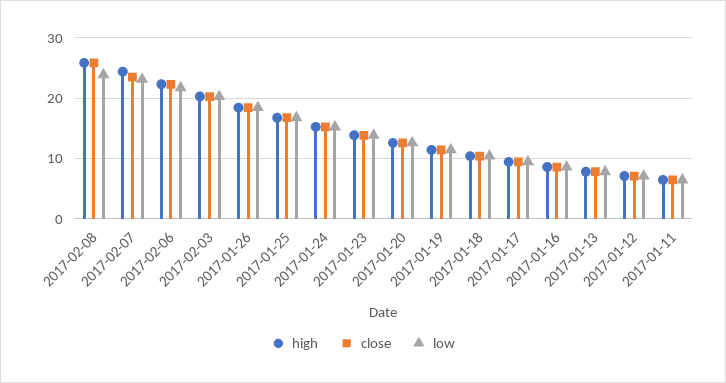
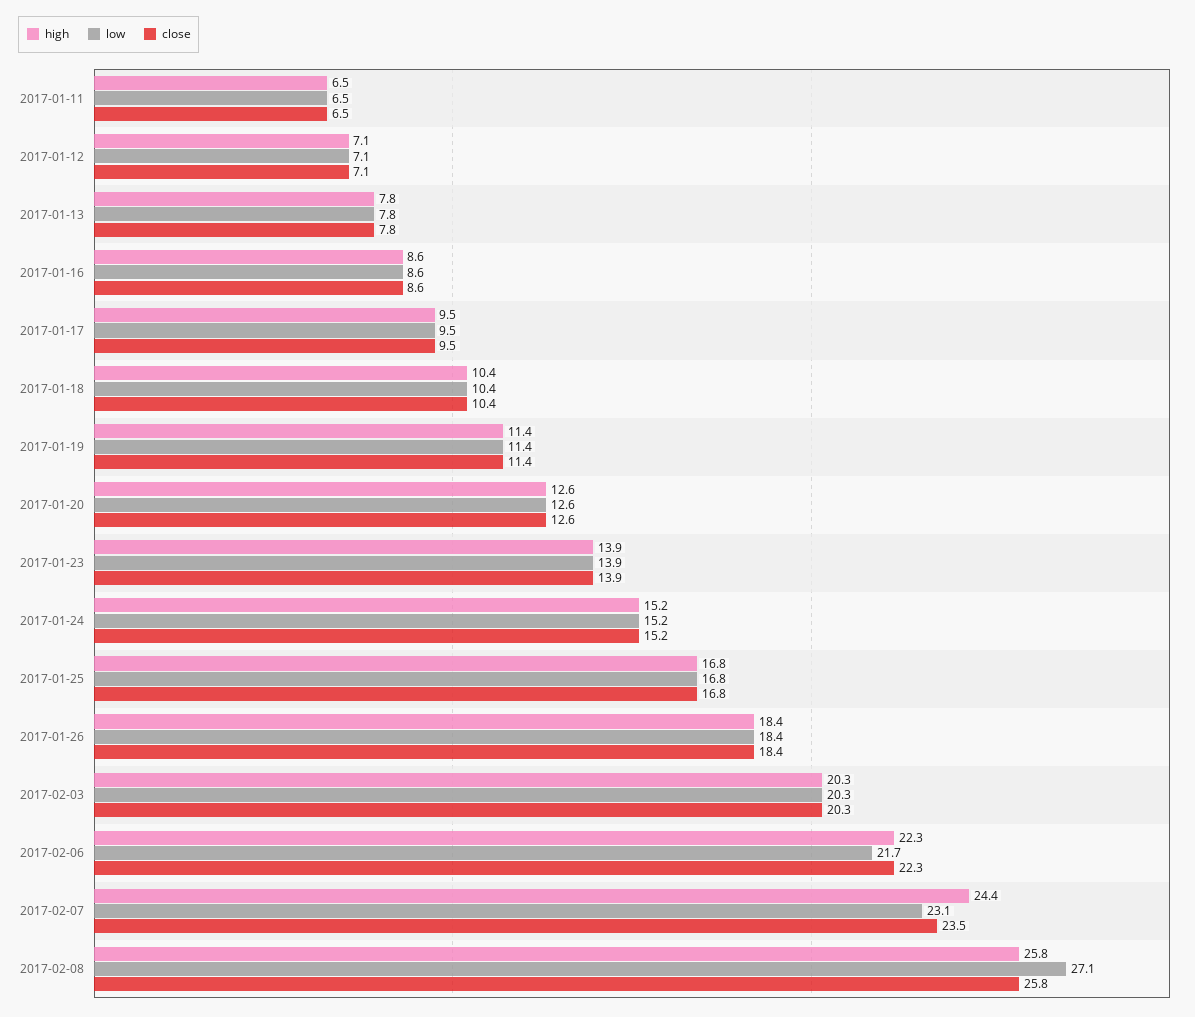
  {
    "high": {
      "2017-02-08": 25.8,
      "2017-02-07": 24.4,
      "2017-02-06": 22.3,
      "2017-02-03": 20.3,
      "2017-01-26": 18.4,
      "2017-01-25": 16.8,
      "2017-01-24": 15.2,
      "2017-01-23": 13.9,
      "2017-01-20": 12.6,
      "2017-01-19": 11.4,
      "2017-01-18": 10.4,
      "2017-01-17": 9.5,
      "2017-01-16": 8.6,
      "2017-01-13": 7.8,
      "2017-01-12": 7.1,
      "2017-01-11": 6.5
    },
    "close": {
      "2017-02-08": 25.8,
      "2017-02-07": 23.5,
      "2017-02-06": 22.3,
      "2017-02-03": 20.3,
      "2017-01-26": 18.4,
      "2017-01-25": 16.8,
      "2017-01-24": 15.2,
      "2017-01-23": 13.9,
      "2017-01-20": 12.6,
      "2017-01-19": 11.4,
      "2017-01-18": 10.4,
      "2017-01-17": 9.5,
      "2017-01-16": 8.6,
      "2017-01-13": 7.8,
      "2017-01-12": 7.1,
      "2017-01-11": 6.5
    },
    "low": {
-     "2017-02-08": 24,
+     "2017-02-08": 27.1,
      "2017-02-07": 23.1,
      "2017-02-06": 21.7,
      "2017-02-03": 20.3,
      "2017-01-26": 18.4,
      "2017-01-25": 16.8,
      "2017-01-24": 15.2,
      "2017-01-23": 13.9,
      "2017-01-20": 12.6,
      "2017-01-19": 11.4,
      "2017-01-18": 10.4,
      "2017-01-17": 9.5,
      "2017-01-16": 8.6,
      "2017-01-13": 7.8,
      "2017-01-12": 7.1,
      "2017-01-11": 6.5
    }
  }

